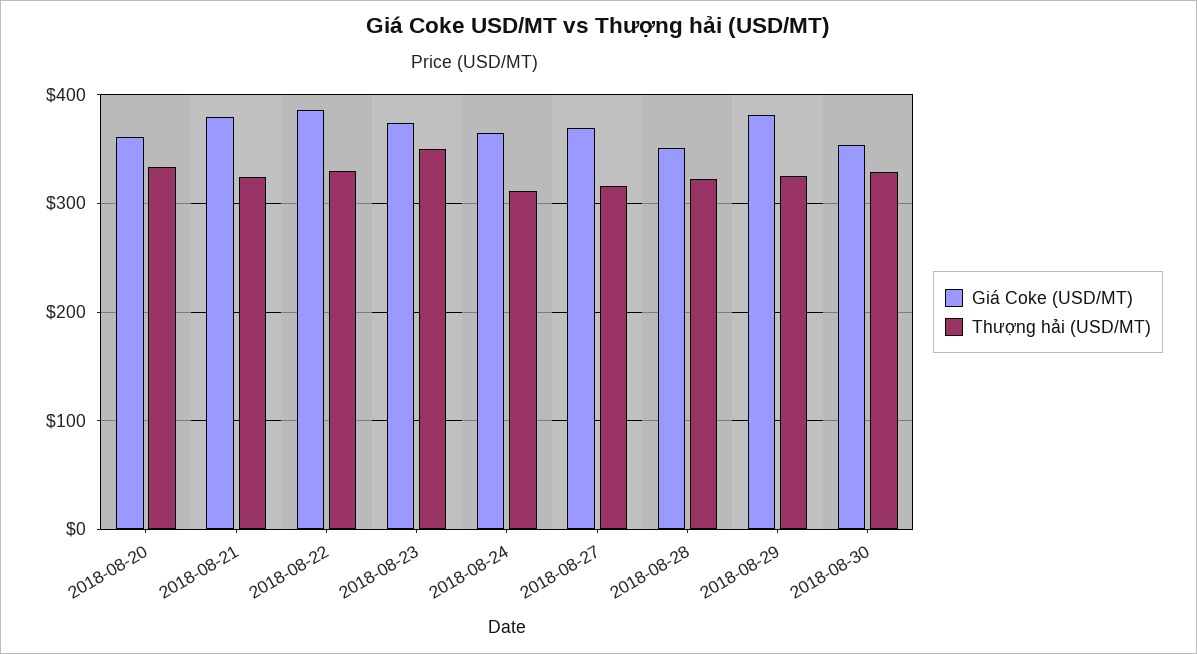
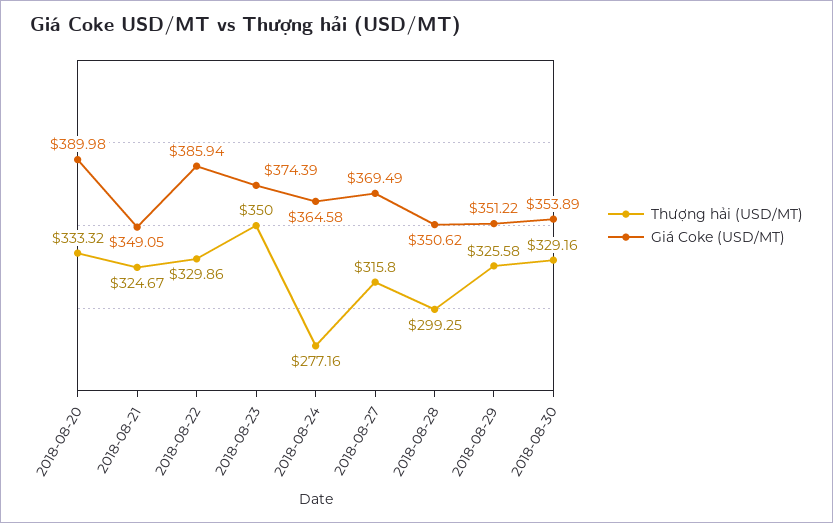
  {
    "Giá Coke (USD/MT)": {
-     "2018-08-20": 360,
+     "2018-08-20": 389.98,
-     "2018-08-21": 380,
+     "2018-08-21": 349.05,
      "2018-08-22": 385.94,
      "2018-08-23": 374.39,
      "2018-08-24": 364.58,
      "2018-08-27": 369.49,
      "2018-08-28": 350.62,
-     "2018-08-29": 380,
+     "2018-08-29": 351.22,
      "2018-08-30": 353.89
    },
    "Thượng hải (USD/MT)": {
      "2018-08-20": 333.32,
      "2018-08-21": 324.67,
      "2018-08-22": 329.86,
      "2018-08-23": 350,
-     "2018-08-24": 310,
+     "2018-08-24": 277.16,
      "2018-08-27": 315.8,
-     "2018-08-28": 320,
+     "2018-08-28": 299.25,
      "2018-08-29": 325.58,
      "2018-08-30": 329.16
    }
  }

